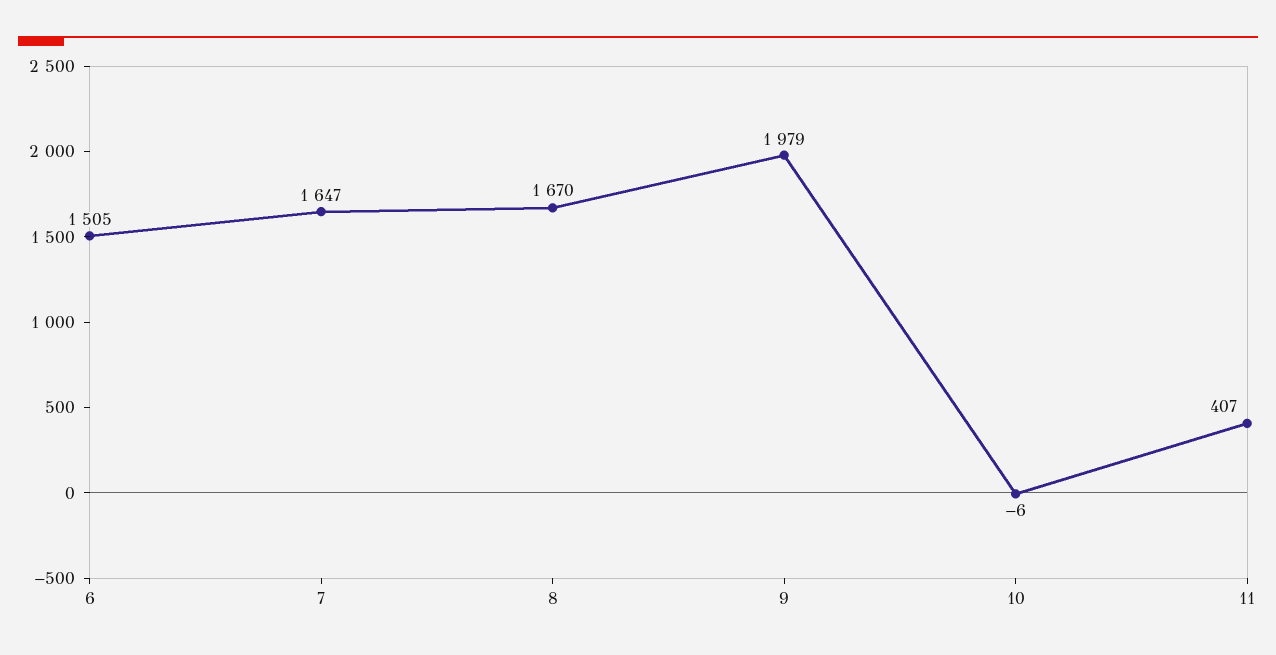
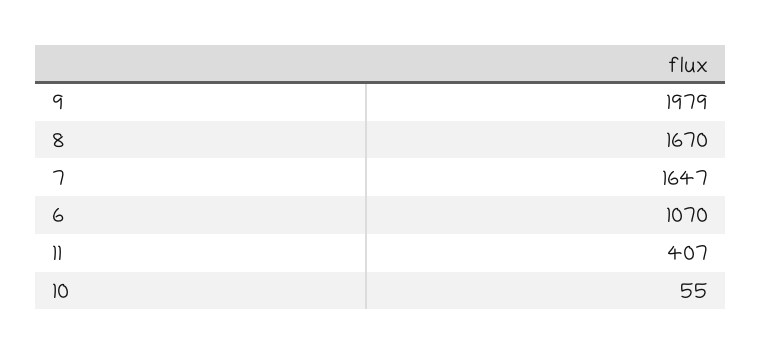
  {
-   "6": 1505,
+   "6": 1070,
    "7": 1647,
    "8": 1670,
    "9": 1979,
-   "10": -6,
+   "10": 55,
    "11": 407
  }

